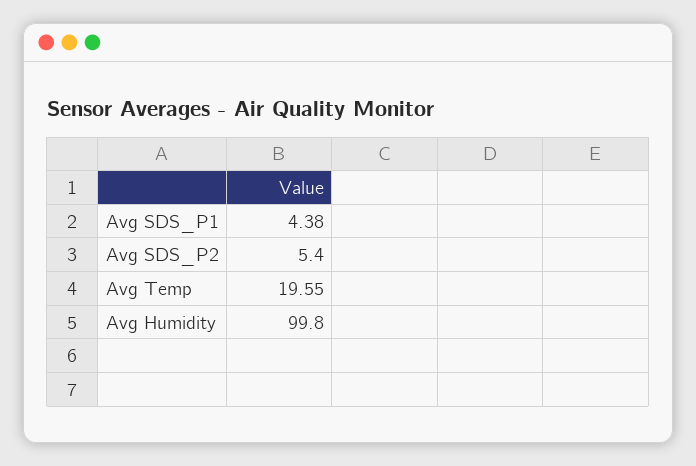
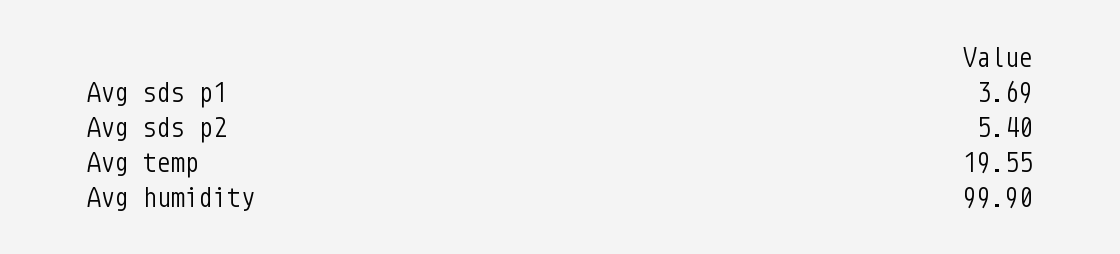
  {
-   "Avg SDS_P1": 4.38,
+   "Avg SDS_P1": 3.69,
    "Avg SDS_P2": 5.4,
    "Avg Temp": 19.55,
-   "Avg Humidity": 99.8
+   "Avg Humidity": 99.9
  }

